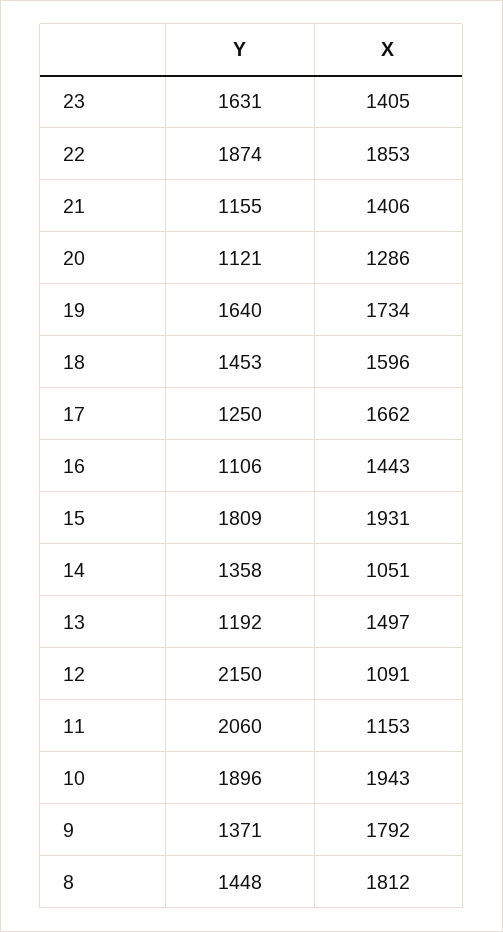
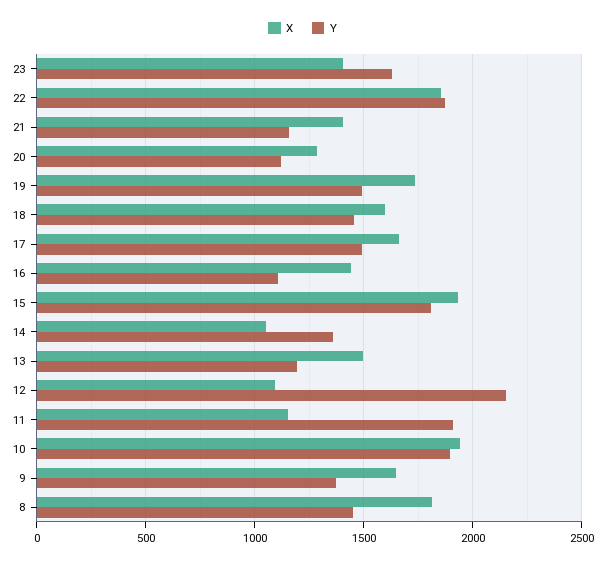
  {
    "Y": {
      "23": 1631,
      "22": 1874,
      "21": 1155,
      "20": 1121,
-     "19": 1640,
+     "19": 1500,
      "18": 1453,
-     "17": 1250,
+     "17": 1500,
      "16": 1106,
      "15": 1809,
      "14": 1358,
      "13": 1192,
      "12": 2150,
-     "11": 2060,
+     "11": 1900,
      "10": 1896,
      "9": 1371,
      "8": 1448
    },
    "X": {
      "23": 1405,
      "22": 1853,
      "21": 1406,
      "20": 1286,
      "19": 1734,
      "18": 1596,
      "17": 1662,
      "16": 1443,
      "15": 1931,
      "14": 1051,
      "13": 1497,
      "12": 1091,
      "11": 1153,
      "10": 1943,
-     "9": 1792,
+     "9": 1650,
      "8": 1812
    }
  }

